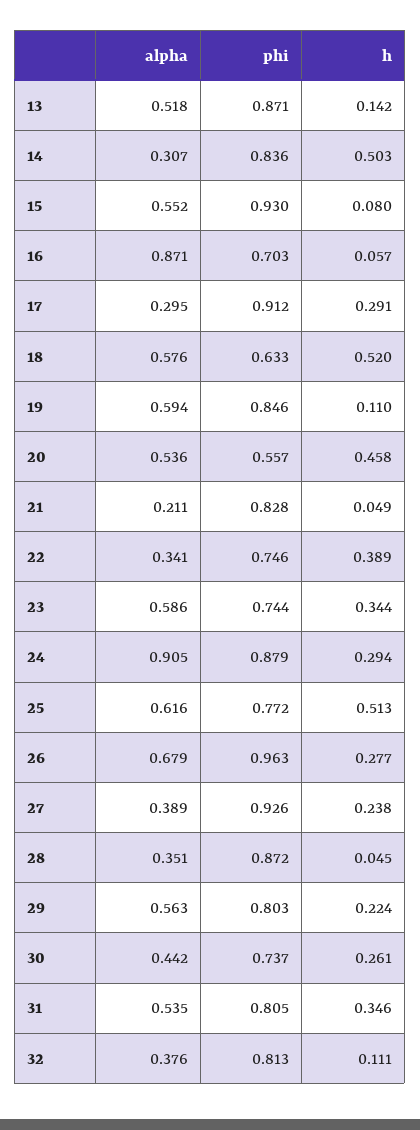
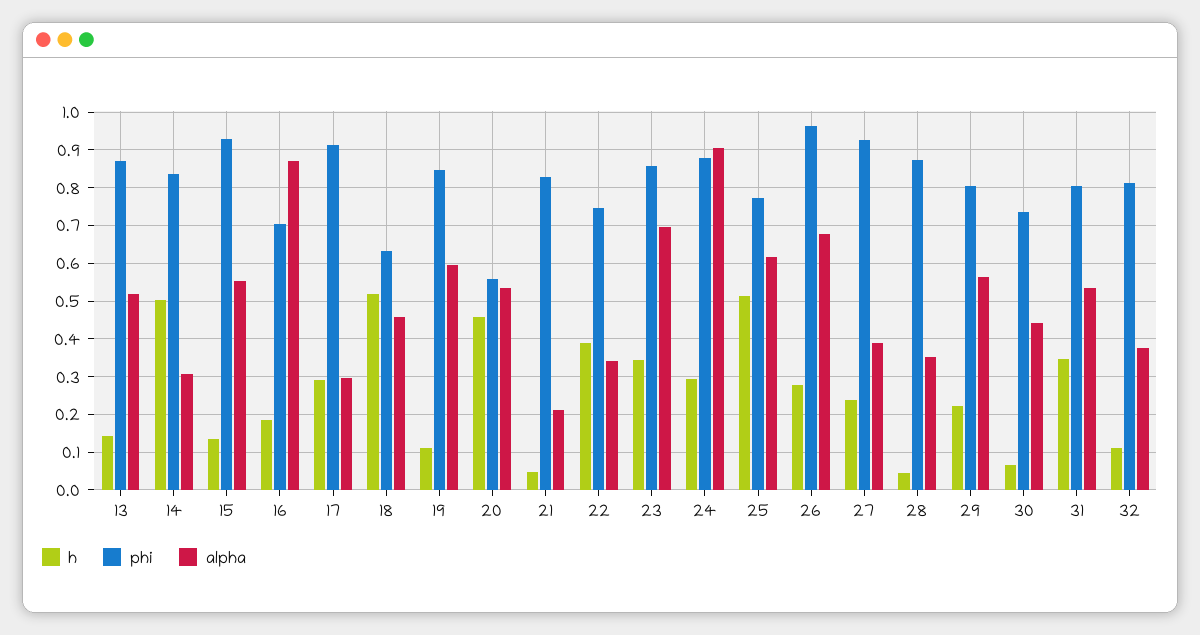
  {
    "alpha": {
      "13": 0.518,
      "14": 0.307,
      "15": 0.552,
      "16": 0.871,
      "17": 0.295,
-     "18": 0.576,
+     "18": 0.46,
      "19": 0.594,
      "20": 0.536,
      "21": 0.211,
      "22": 0.341,
-     "23": 0.586,
+     "23": 0.7,
      "24": 0.905,
      "25": 0.616,
      "26": 0.679,
      "27": 0.389,
      "28": 0.351,
      "29": 0.563,
      "30": 0.442,
      "31": 0.535,
      "32": 0.376
    },
    "phi": {
      "13": 0.871,
      "14": 0.836,
      "15": 0.93,
      "16": 0.703,
      "17": 0.912,
      "18": 0.633,
      "19": 0.846,
      "20": 0.557,
      "21": 0.828,
      "22": 0.746,
-     "23": 0.744,
+     "23": 0.86,
      "24": 0.879,
      "25": 0.772,
      "26": 0.963,
      "27": 0.926,
      "28": 0.872,
      "29": 0.803,
      "30": 0.737,
      "31": 0.805,
      "32": 0.813
    },
    "h": {
      "13": 0.142,
      "14": 0.503,
-     "15": 0.08,
+     "15": 0.14,
-     "16": 0.057,
+     "16": 0.18,
      "17": 0.291,
      "18": 0.52,
      "19": 0.11,
      "20": 0.458,
      "21": 0.049,
      "22": 0.389,
      "23": 0.344,
      "24": 0.294,
      "25": 0.513,
      "26": 0.277,
      "27": 0.238,
      "28": 0.045,
      "29": 0.224,
-     "30": 0.261,
+     "30": 0.06,
      "31": 0.346,
      "32": 0.111
    }
  }

